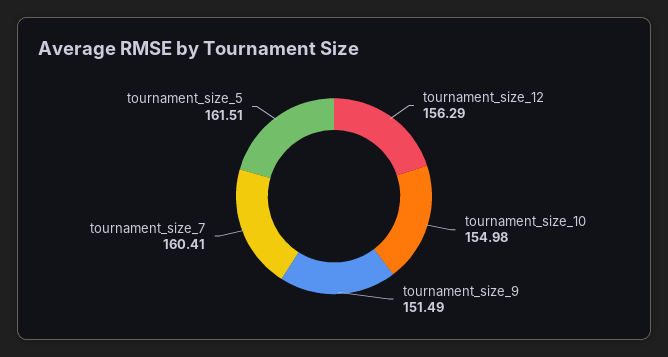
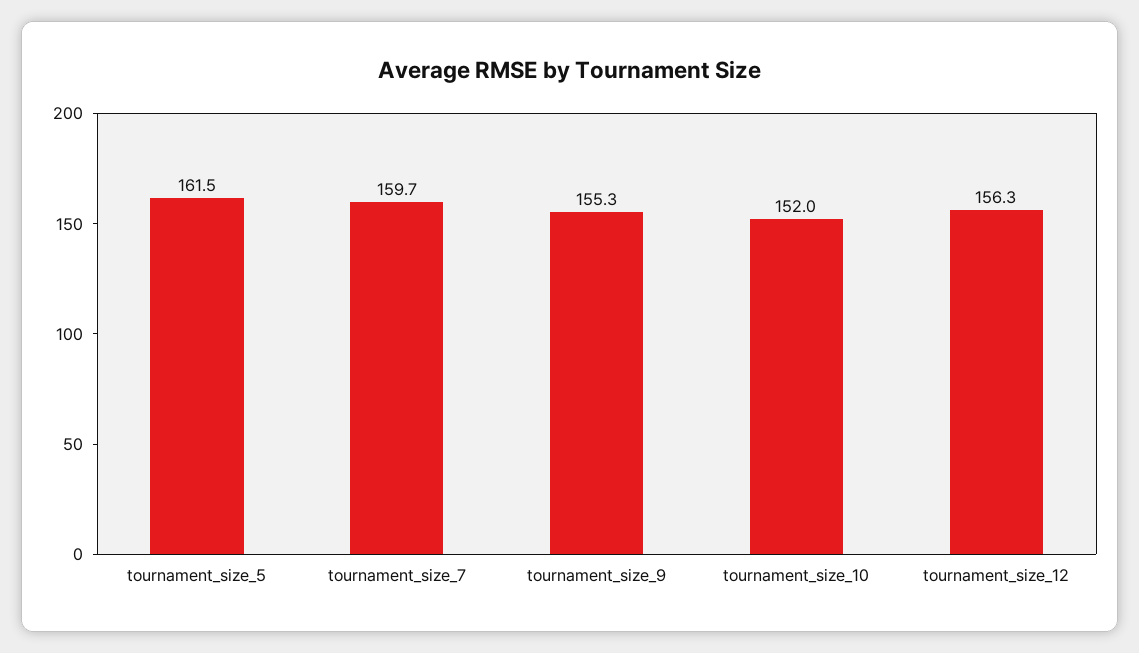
  {
    "tournament_size_12": 156.29,
-   "tournament_size_10": 154.98,
+   "tournament_size_10": 152,
-   "tournament_size_9": 151.49,
+   "tournament_size_9": 155.3,
-   "tournament_size_7": 160.41,
+   "tournament_size_7": 159.7,
    "tournament_size_5": 161.51
  }

